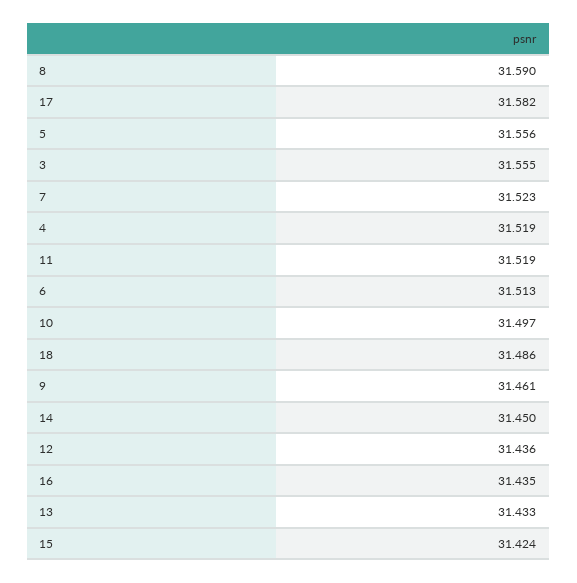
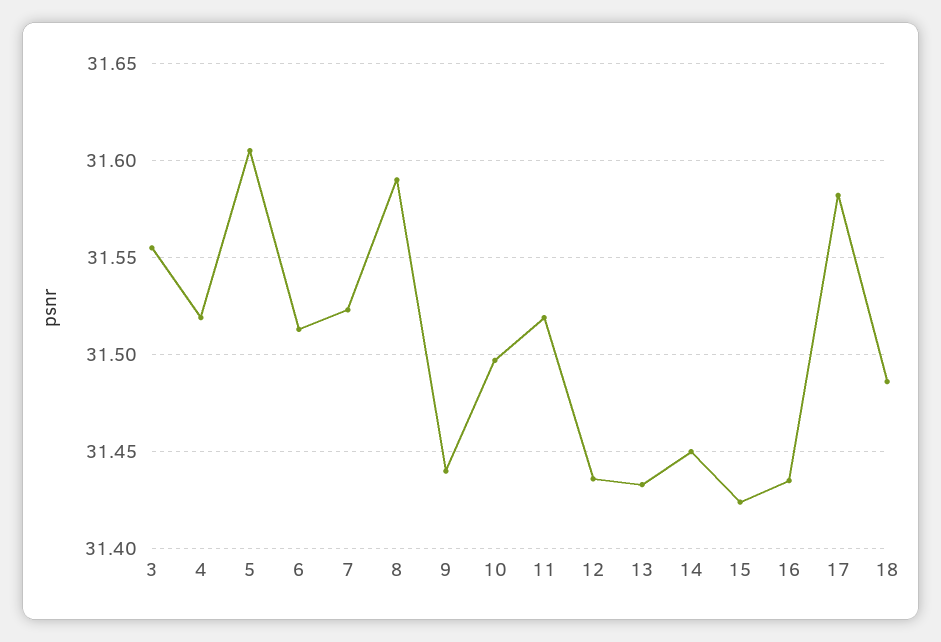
  {
    "8": 31.59,
    "17": 31.582,
-   "5": 31.556,
+   "5": 31.605,
    "3": 31.555,
    "7": 31.523,
    "4": 31.519,
    "11": 31.519,
    "6": 31.513,
    "10": 31.497,
    "18": 31.486,
-   "9": 31.461,
+   "9": 31.44,
    "14": 31.45,
    "12": 31.436,
    "16": 31.435,
    "13": 31.433,
    "15": 31.424
  }

